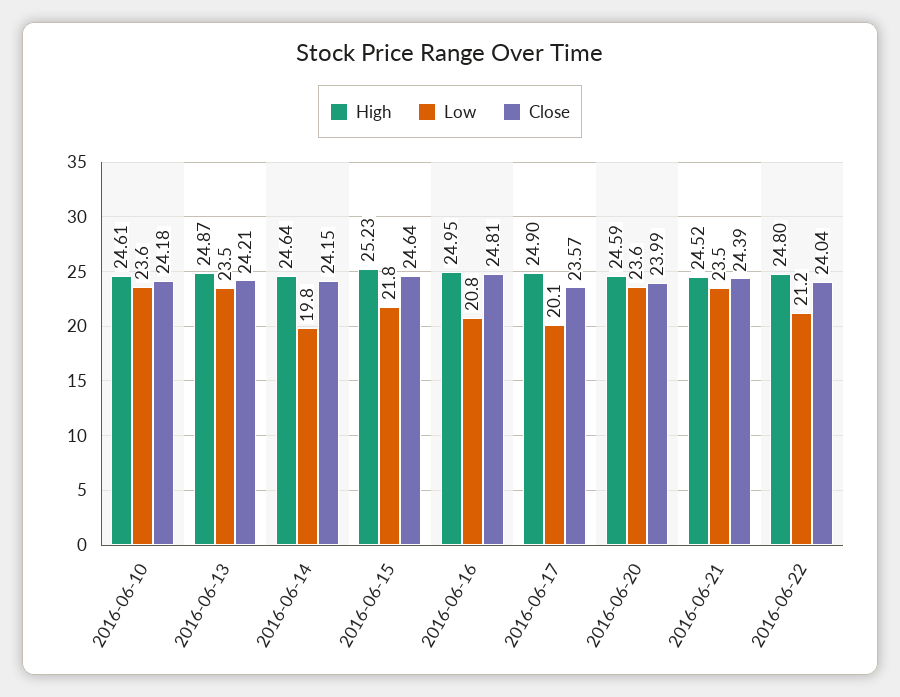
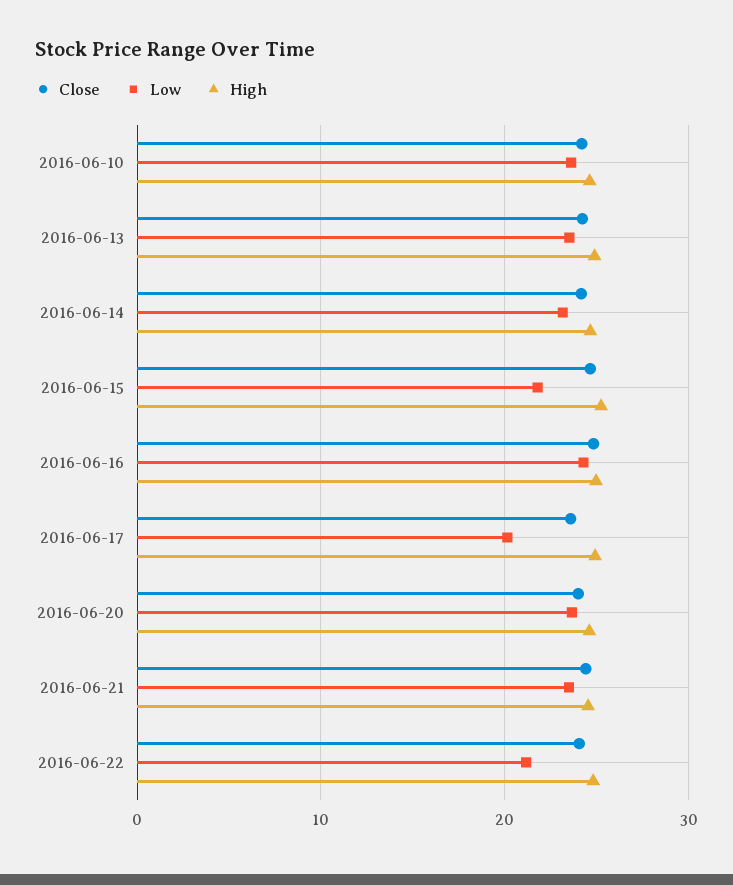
  {
    "High": {
      "2016-06-10": 24.61,
      "2016-06-13": 24.87,
      "2016-06-14": 24.64,
      "2016-06-15": 25.23,
      "2016-06-16": 24.95,
      "2016-06-17": 24.9,
      "2016-06-20": 24.59,
      "2016-06-21": 24.52,
      "2016-06-22": 24.8
    },
    "Low": {
      "2016-06-10": 23.6,
      "2016-06-13": 23.5,
-     "2016-06-14": 19.8,
+     "2016-06-14": 23,
      "2016-06-15": 21.8,
-     "2016-06-16": 20.8,
+     "2016-06-16": 24,
      "2016-06-17": 20.1,
      "2016-06-20": 23.6,
      "2016-06-21": 23.5,
      "2016-06-22": 21.2
    },
    "Close": {
      "2016-06-10": 24.18,
      "2016-06-13": 24.21,
      "2016-06-14": 24.15,
      "2016-06-15": 24.64,
      "2016-06-16": 24.81,
      "2016-06-17": 23.57,
      "2016-06-20": 23.99,
      "2016-06-21": 24.39,
      "2016-06-22": 24.04
    }
  }

